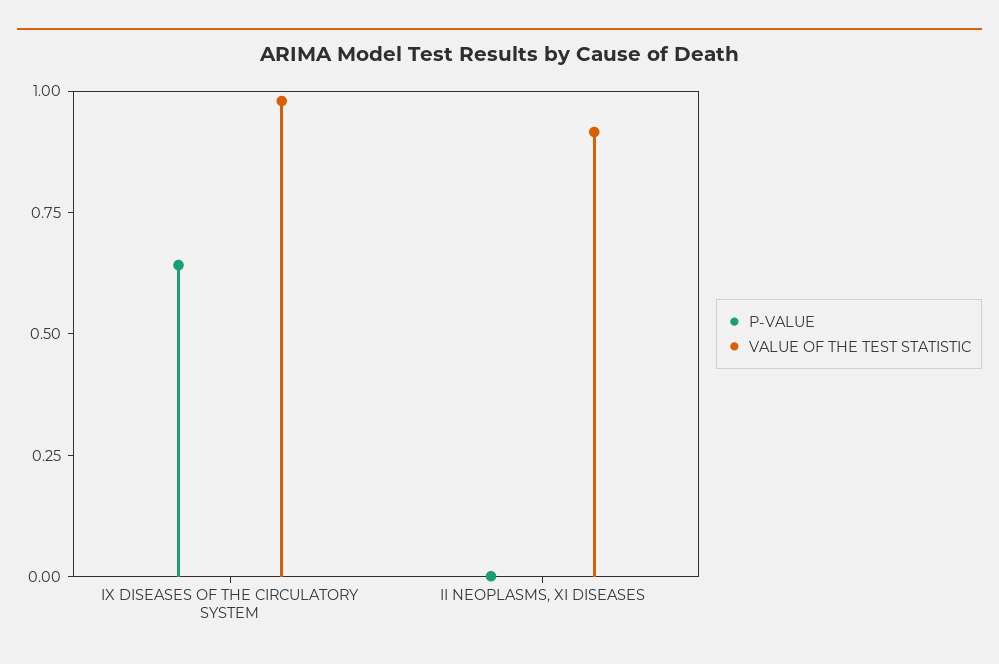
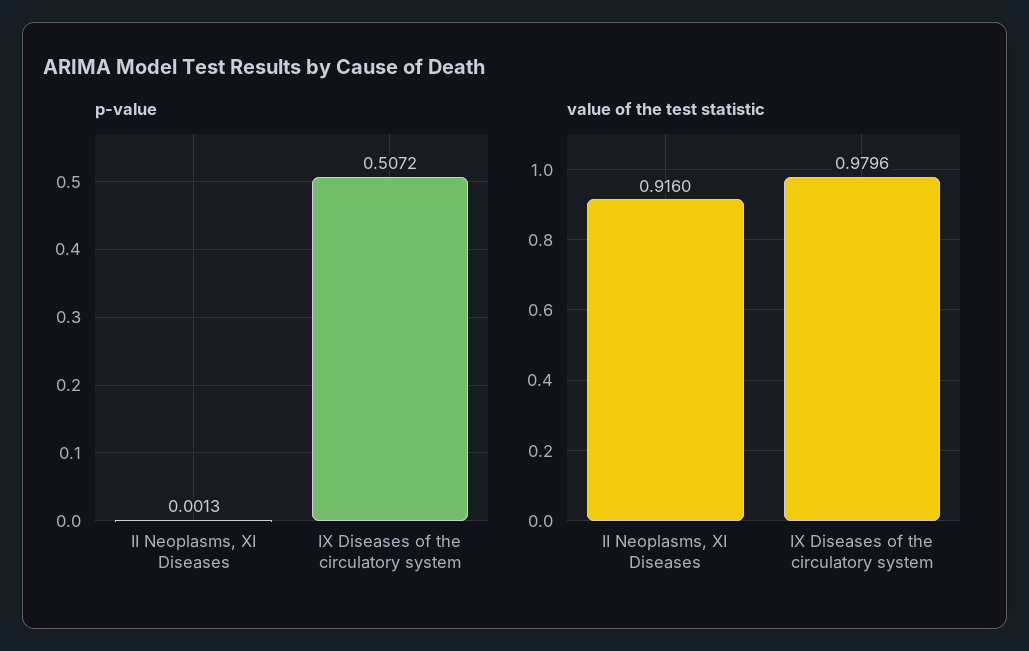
  {
    "P-VALUE": {
-     "IX DISEASES OF THE CIRCULATORY SYSTEM": 0.65,
+     "IX DISEASES OF THE CIRCULATORY SYSTEM": 0.5072,
      "II NEOPLASMS, XI DISEASES": 0.0013
    },
    "VALUE OF THE TEST STATISTIC": {
      "IX DISEASES OF THE CIRCULATORY SYSTEM": 0.9796,
      "II NEOPLASMS, XI DISEASES": 0.916
    }
  }

